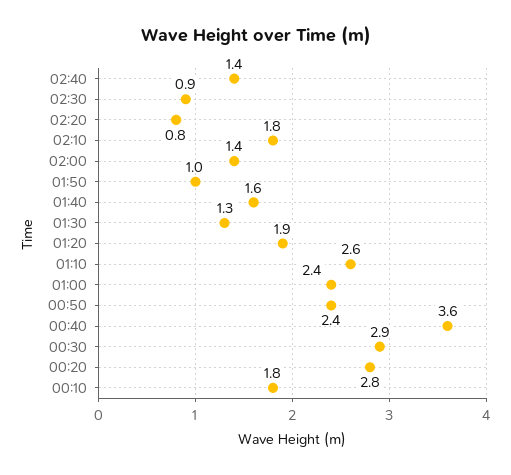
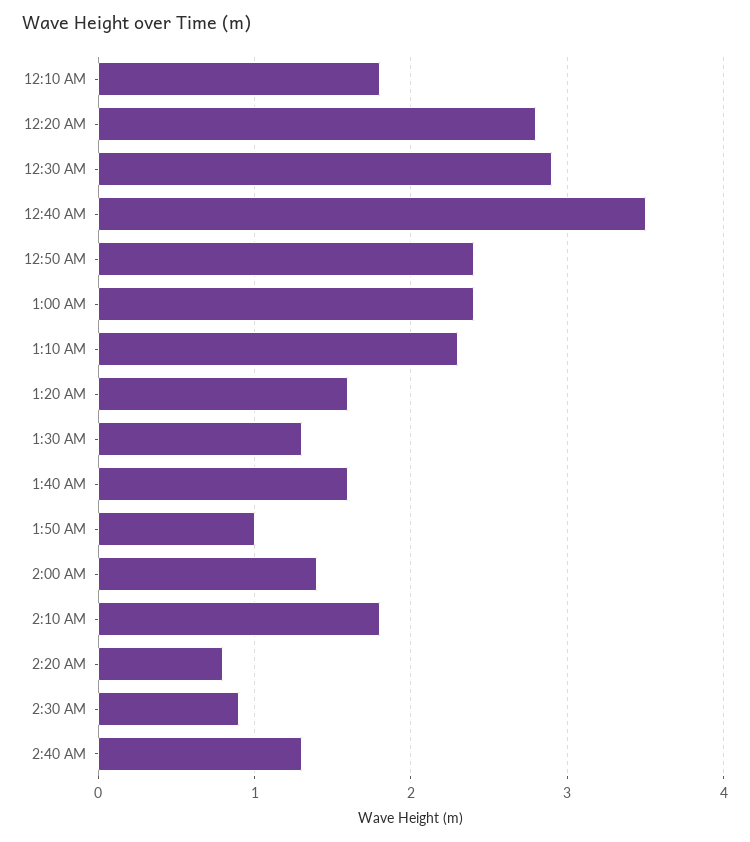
  {
-   "02:40": 1.4,
+   "02:40": 1.3,
    "02:30": 0.9,
    "02:20": 0.8,
    "02:10": 1.8,
    "02:00": 1.4,
    "01:50": 1,
    "01:40": 1.6,
    "01:30": 1.3,
-   "01:20": 1.9,
+   "01:20": 1.6,
-   "01:10": 2.6,
+   "01:10": 2.3,
    "01:00": 2.4,
    "00:50": 2.4,
-   "00:40": 3.6,
+   "00:40": 3.5,
    "00:30": 2.9,
    "00:20": 2.8,
    "00:10": 1.8
  }

